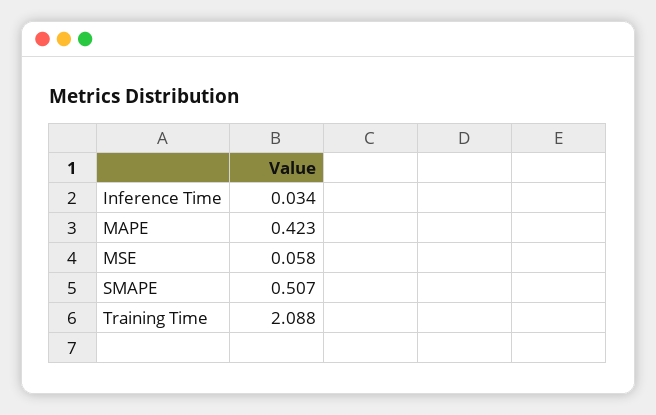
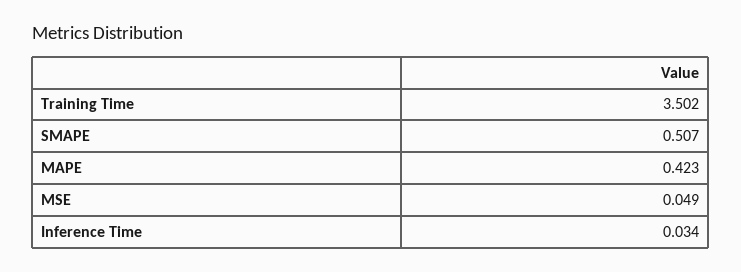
  {
    "Inference Time": 0.034,
    "MAPE": 0.423,
-   "MSE": 0.058,
+   "MSE": 0.049,
    "SMAPE": 0.507,
-   "Training Time": 2.088
+   "Training Time": 3.502
  }

